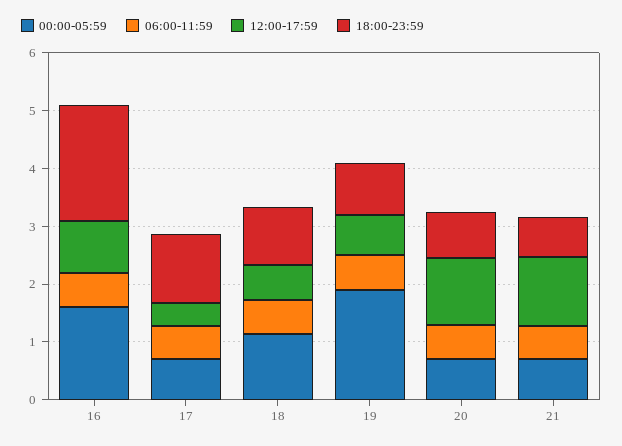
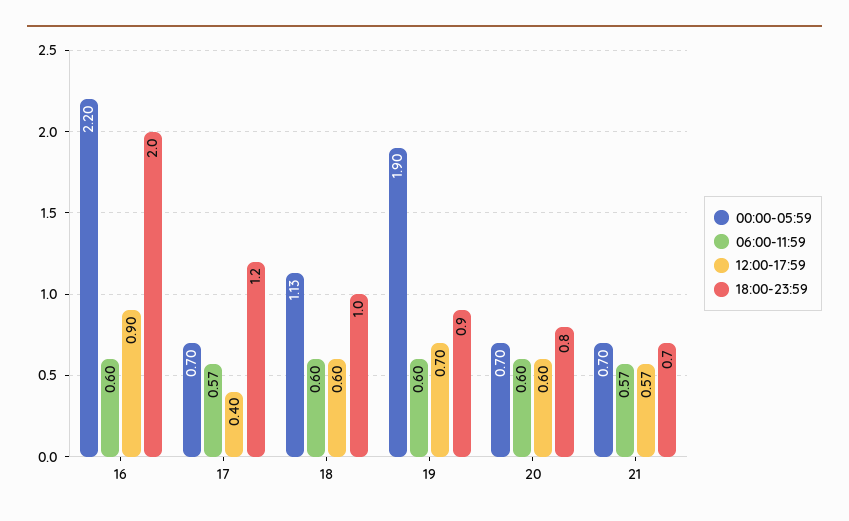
  {
    "00:00-05:59": {
-     "16": 1.6,
+     "16": 2.2,
      "17": 0.7,
      "18": 1.13,
      "19": 1.9,
      "20": 0.7,
      "21": 0.7
    },
    "06:00-11:59": {
      "16": 0.6,
      "17": 0.57,
      "18": 0.6,
      "19": 0.6,
      "20": 0.6,
      "21": 0.57
    },
    "12:00-17:59": {
      "16": 0.9,
      "17": 0.4,
      "18": 0.6,
      "19": 0.7,
-     "20": 1.2,
+     "20": 0.6,
-     "21": 1.2
+     "21": 0.57
    },
    "18:00-23:59": {
      "16": 2,
      "17": 1.2,
      "18": 1,
      "19": 0.9,
      "20": 0.8,
      "21": 0.7
    }
  }

